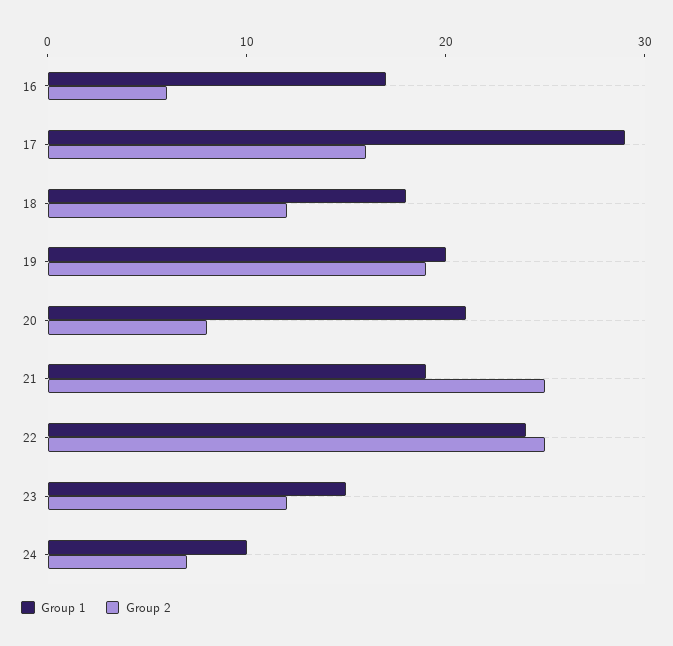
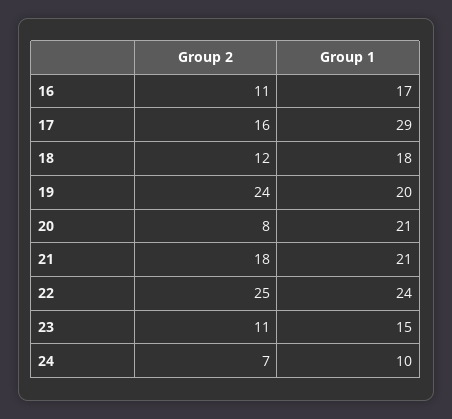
  {
    "Group 1": {
      "16": 17,
      "17": 29,
      "18": 18,
      "19": 20,
      "20": 21,
-     "21": 19,
+     "21": 21,
      "22": 24,
      "23": 15,
      "24": 10
    },
    "Group 2": {
-     "16": 6,
+     "16": 11,
      "17": 16,
      "18": 12,
-     "19": 19,
+     "19": 24,
      "20": 8,
-     "21": 25,
+     "21": 18,
      "22": 25,
-     "23": 12,
+     "23": 11,
      "24": 7
    }
  }

